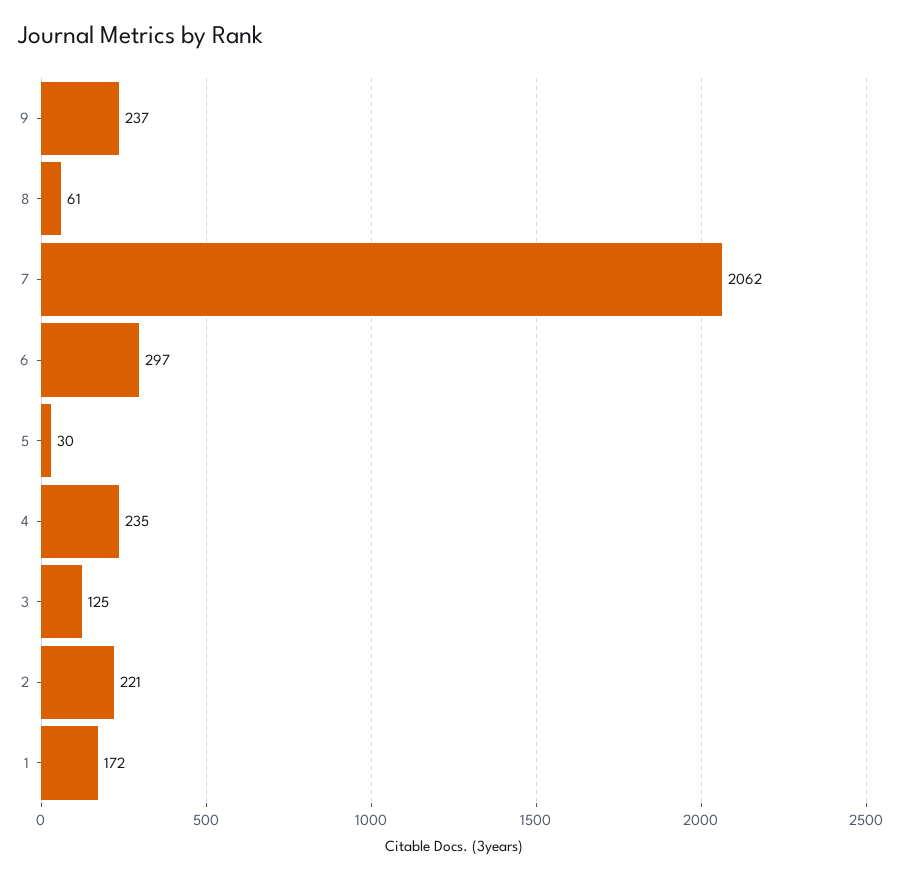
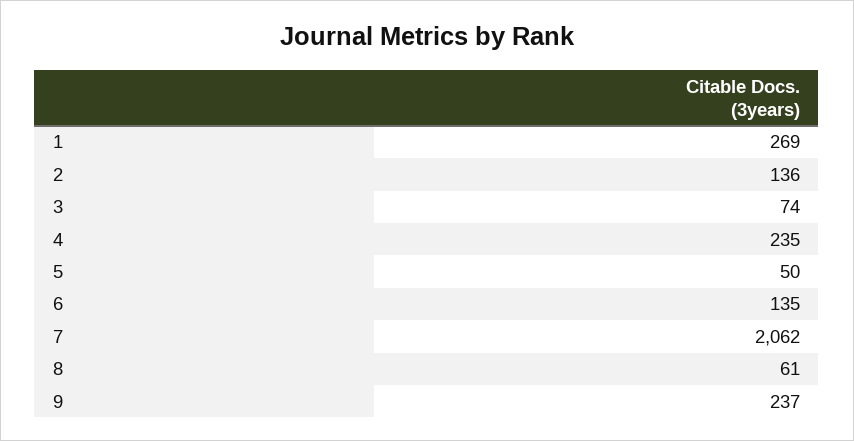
  {
    "9": 237,
    "8": 61,
    "7": 2062,
-   "6": 297,
+   "6": 135,
-   "5": 30,
+   "5": 50,
    "4": 235,
-   "3": 125,
+   "3": 74,
-   "2": 221,
+   "2": 136,
-   "1": 172
+   "1": 269
  }

